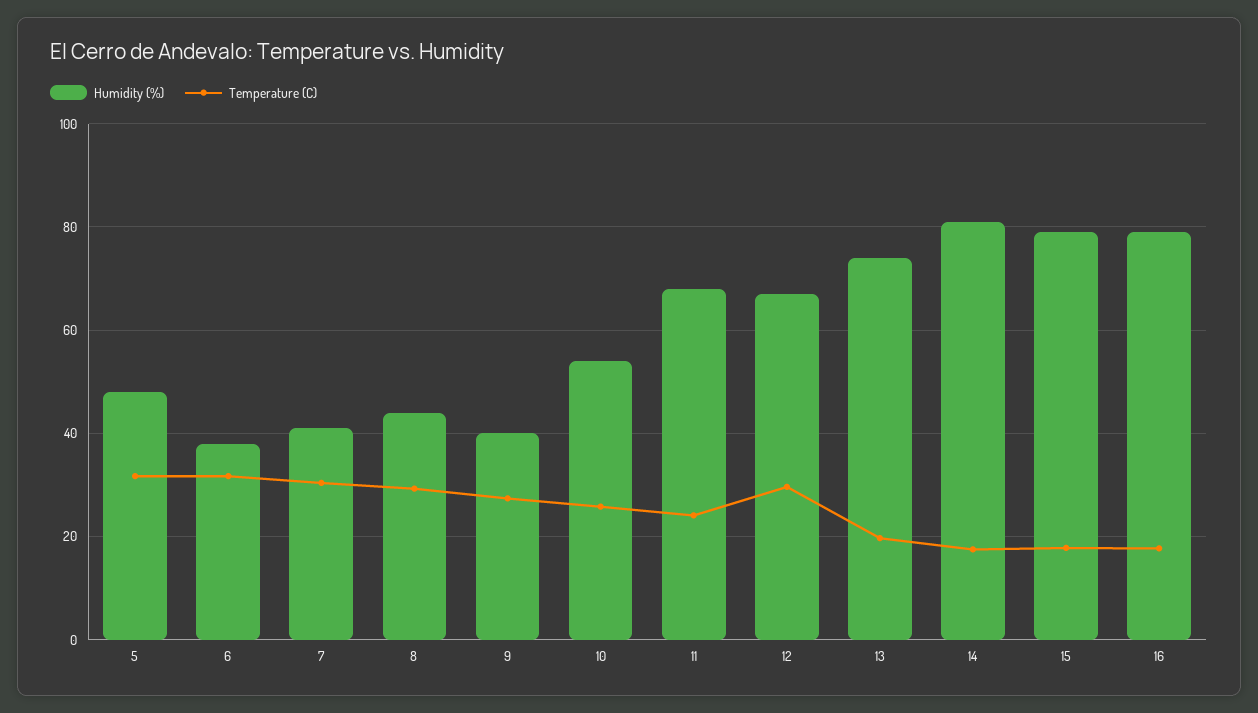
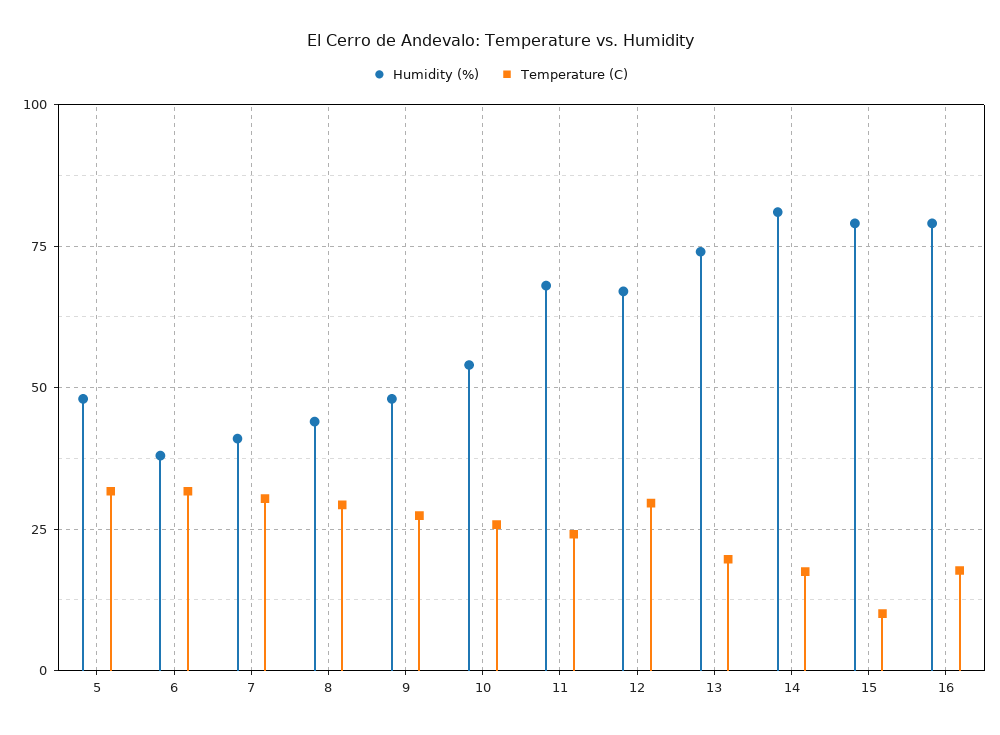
  {
    "Humidity (%)": {
      "5": 48,
      "6": 38,
      "7": 42,
      "8": 44,
-     "9": 40,
+     "9": 47.5,
      "10": 54,
      "11": 68,
      "12": 68,
      "13": 74,
      "14": 82,
      "15": 80,
      "16": 80
    },
    "Temperature (C)": {
      "5": 32,
      "6": 32,
      "7": 30,
      "8": 30,
      "9": 28,
      "10": 26,
      "11": 24,
      "12": 30,
      "13": 20,
      "14": 18,
-     "15": 18,
+     "15": 10,
      "16": 18
    }
  }

